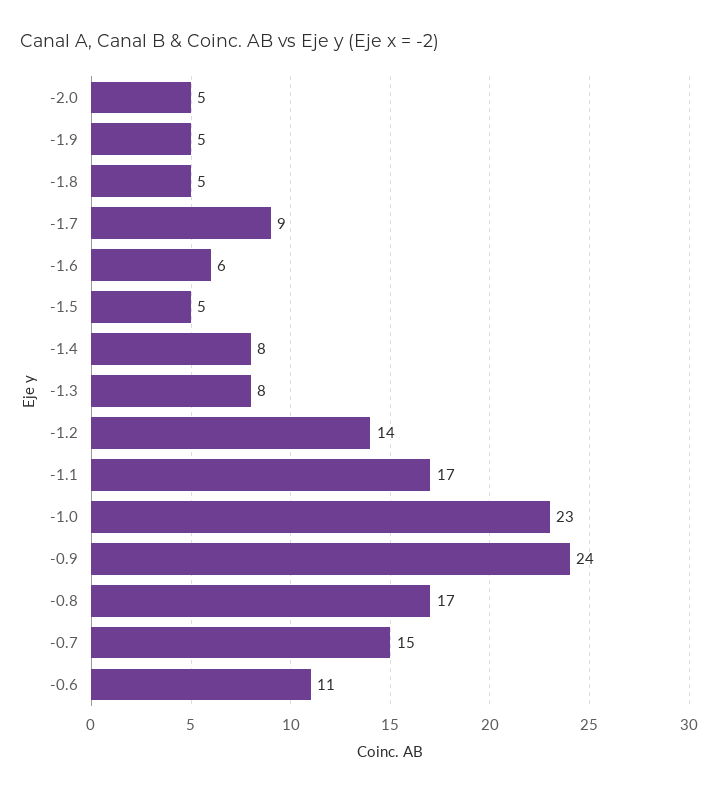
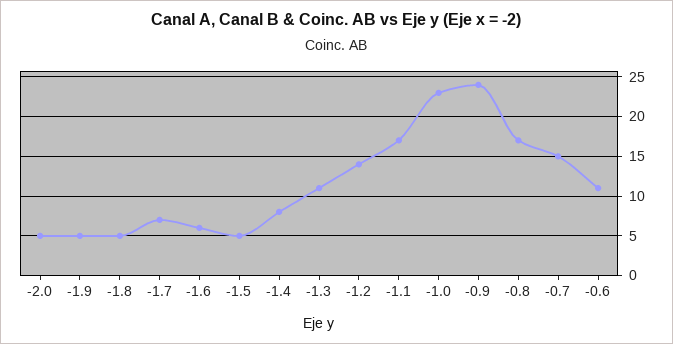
  {
    "-2.0": 5,
    "-1.9": 5,
    "-1.8": 5,
-   "-1.7": 9,
+   "-1.7": 7,
    "-1.6": 6,
    "-1.5": 5,
    "-1.4": 8,
-   "-1.3": 8,
+   "-1.3": 11,
    "-1.2": 14,
    "-1.1": 17,
    "-1.0": 23,
    "-0.9": 24,
    "-0.8": 17,
    "-0.7": 15,
    "-0.6": 11
  }

